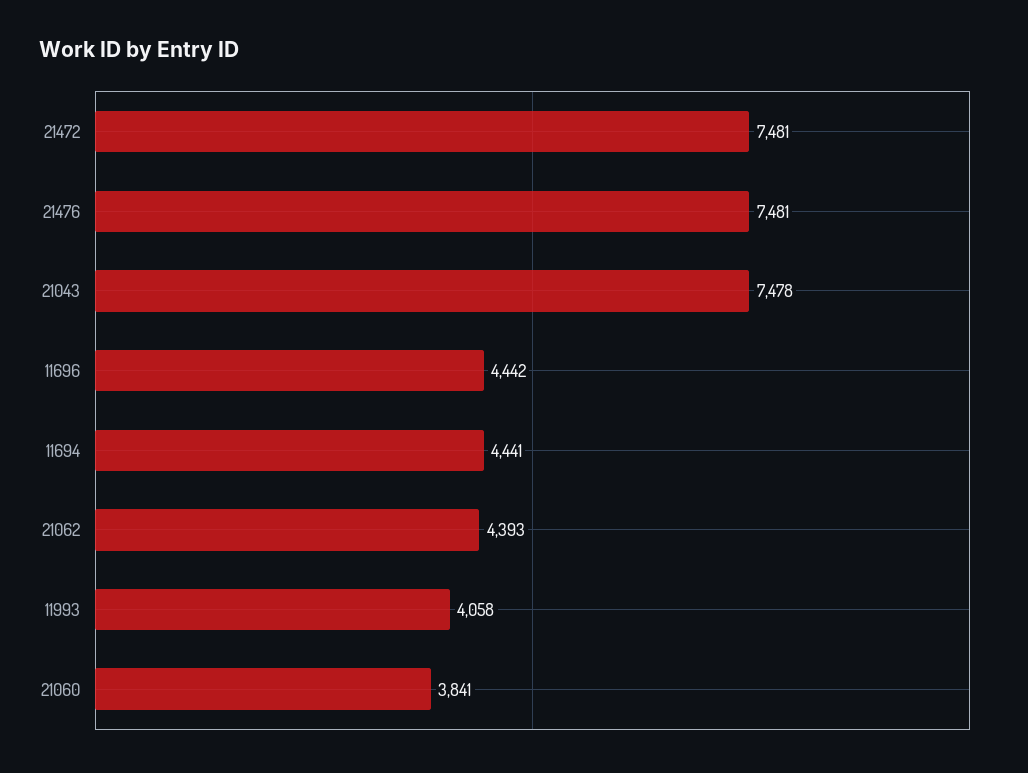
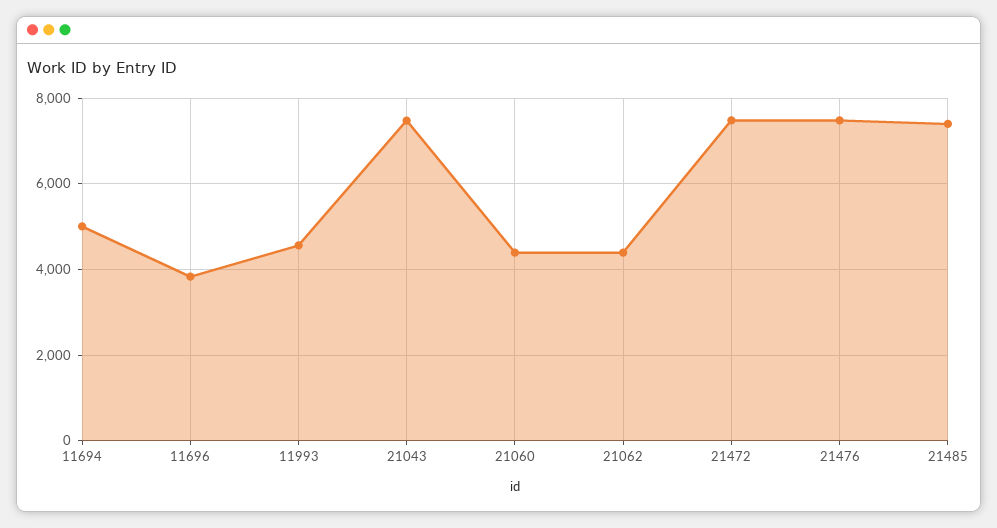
  {
    "21472": 7481,
    "21476": 7481,
    "21043": 7478,
-   "11696": 4442,
+   "11696": 3800,
-   "11694": 4441,
+   "11694": 5000,
    "21062": 4393,
-   "11993": 4058,
+   "11993": 4600,
-   "21060": 3841
+   "21060": 4400,
+   "21485": 7400
  }

